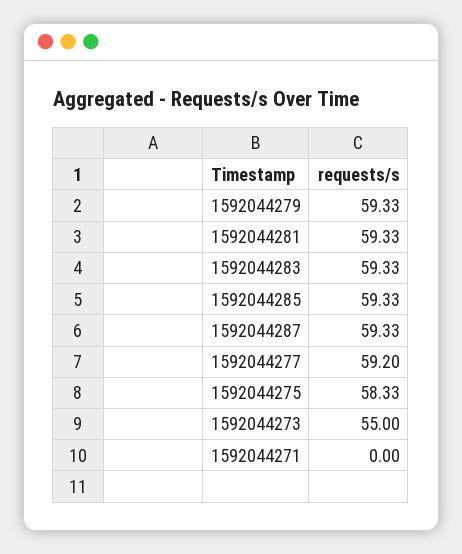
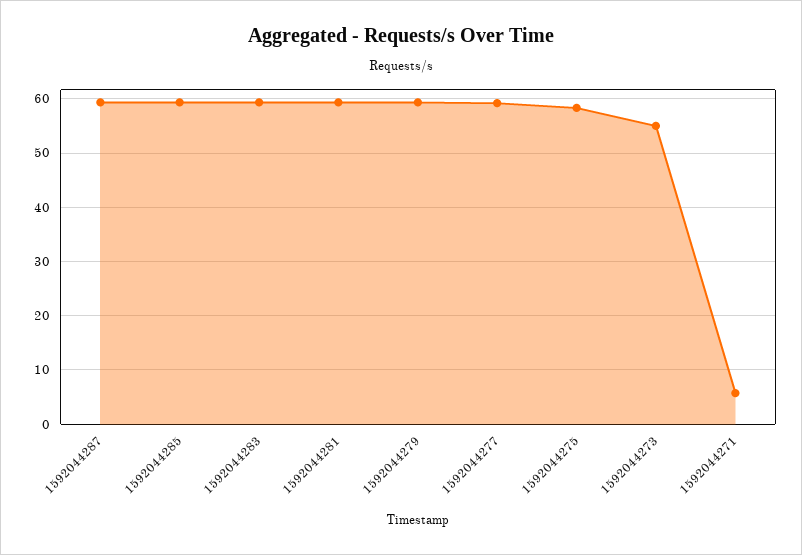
  {
    "1592044279": 59.33,
    "1592044281": 59.33,
    "1592044283": 59.33,
    "1592044285": 59.33,
    "1592044287": 59.33,
    "1592044277": 59.2,
    "1592044275": 58.33,
    "1592044273": 55,
-   "1592044271": 0
+   "1592044271": 6
  }

